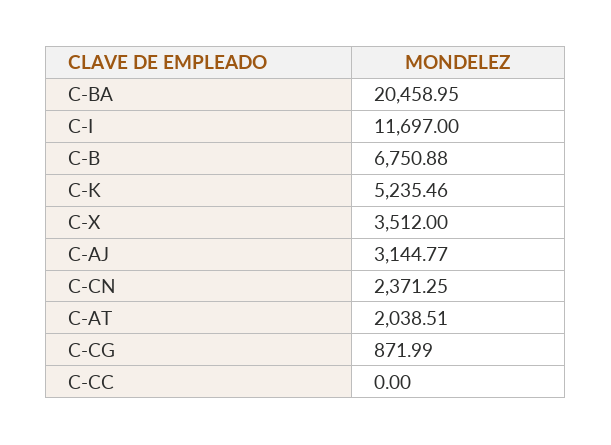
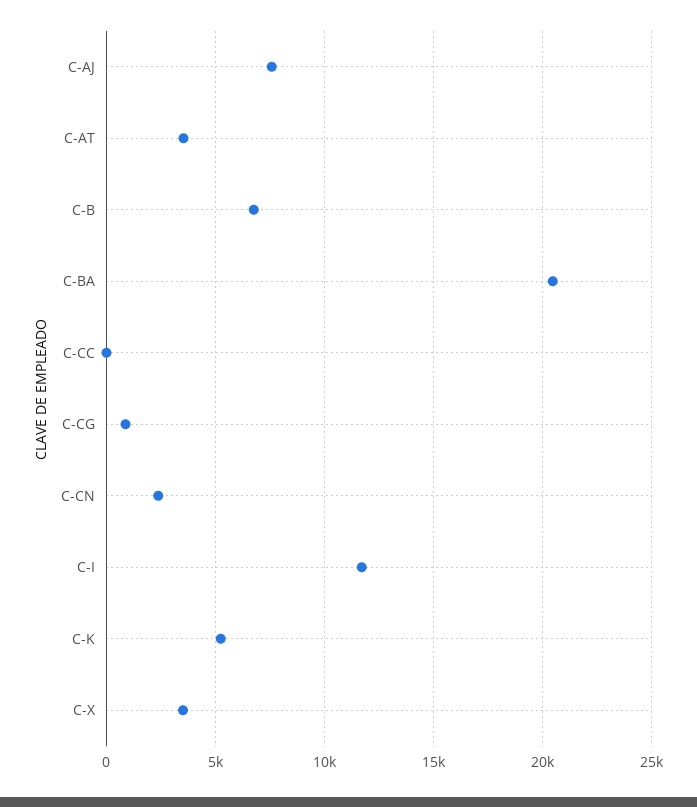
  {
    "C-BA": 20458.95,
    "C-I": 11697,
    "C-B": 6750.88,
    "C-K": 5235.46,
    "C-X": 3512,
-   "C-AJ": 3144.77,
+   "C-AJ": 7500,
    "C-CN": 2371.25,
-   "C-AT": 2038.51,
+   "C-AT": 3500,
    "C-CG": 871.99,
    "C-CC": 0
  }

